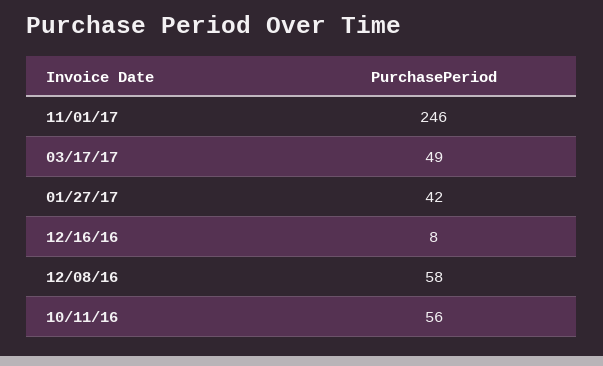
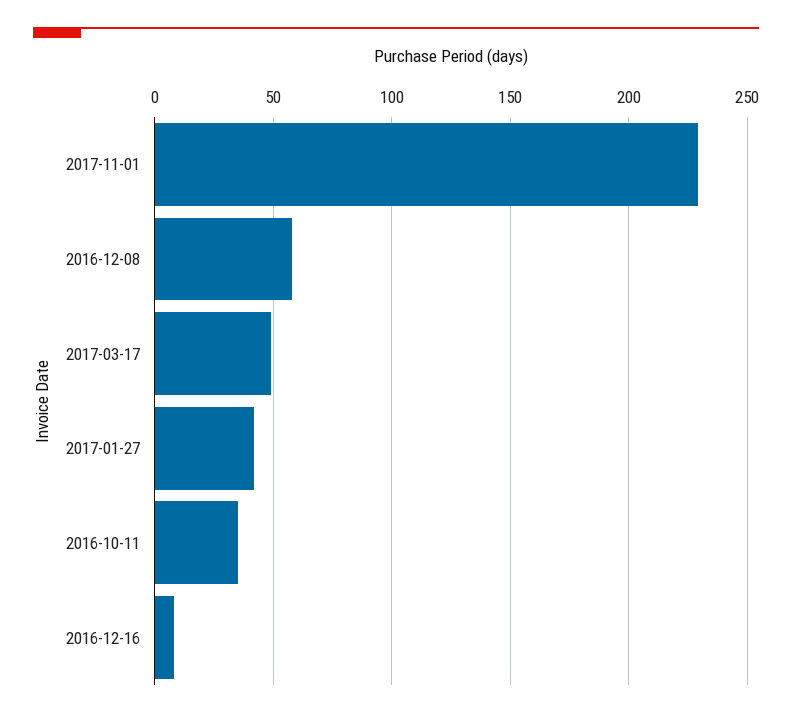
  {
-   "11/01/17": 246,
+   "11/01/17": 230,
    "03/17/17": 49,
    "01/27/17": 42,
    "12/16/16": 8,
    "12/08/16": 58,
-   "10/11/16": 56
+   "10/11/16": 35
  }

